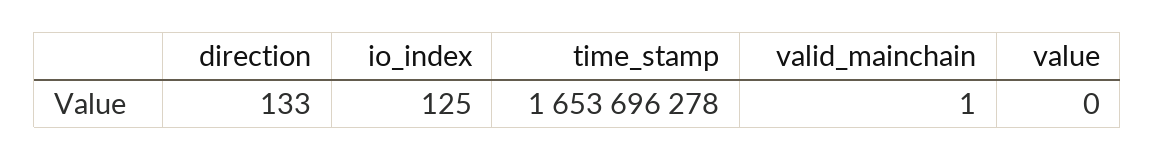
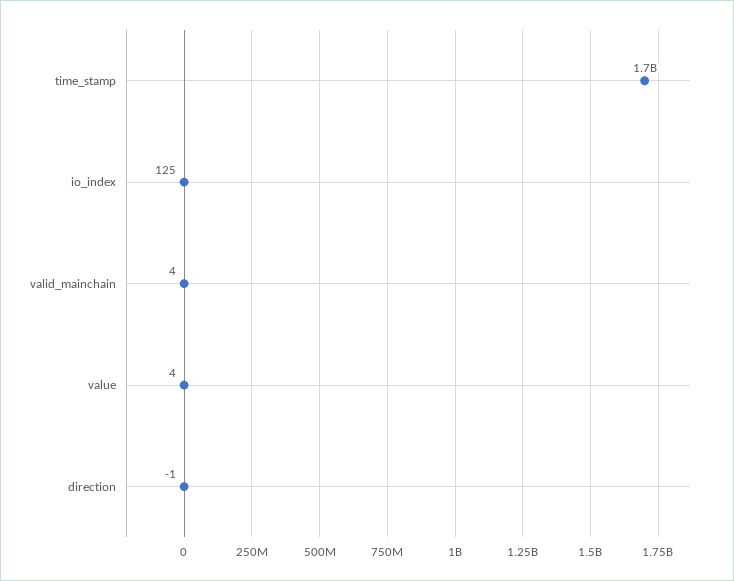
  {
-   "direction": 133,
+   "direction": -1,
    "io_index": 125,
    "time_stamp": 1653696278,
-   "valid_mainchain": 1,
+   "valid_mainchain": 4,
-   "value": 0
+   "value": 4
  }

